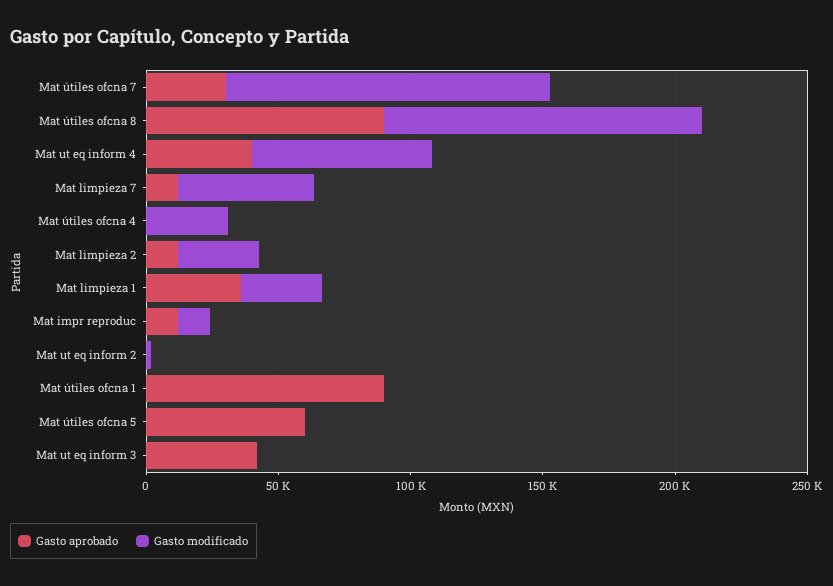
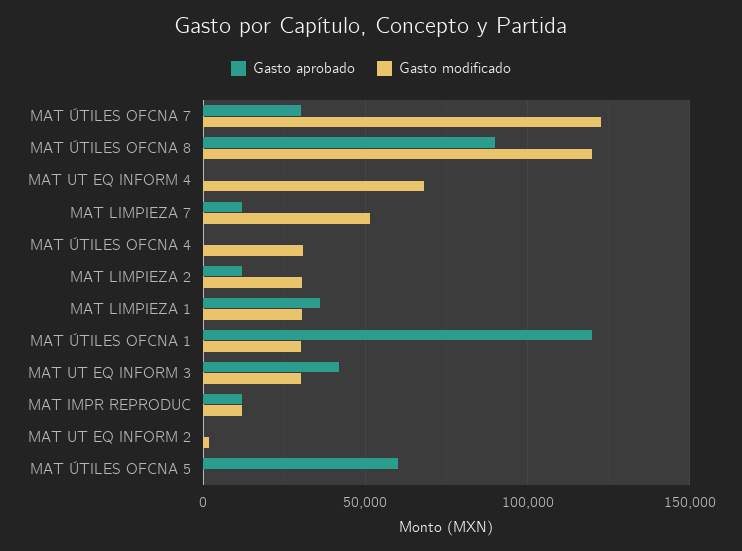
  {
    "Gasto aprobado": {
      "Mat útiles ofcna 7": 30000,
      "Mat útiles ofcna 8": 90000,
-     "Mat ut eq inform 4": 40000,
+     "Mat ut eq inform 4": 0,
      "Mat limpieza 7": 10000,
      "Mat útiles ofcna 4": 0,
      "Mat limpieza 2": 10000,
      "Mat limpieza 1": 35000,
      "Mat impr reproduc": 10000,
      "Mat ut eq inform 2": 0,
-     "Mat útiles ofcna 1": 90000,
+     "Mat útiles ofcna 1": 120000,
      "Mat útiles ofcna 5": 60000,
      "Mat ut eq inform 3": 40000
    },
    "Gasto modificado": {
      "Mat útiles ofcna 7": 125000,
      "Mat útiles ofcna 8": 120000,
      "Mat ut eq inform 4": 70000,
      "Mat limpieza 7": 50000,
      "Mat útiles ofcna 4": 30000,
      "Mat limpieza 2": 30000,
      "Mat limpieza 1": 30000,
      "Mat impr reproduc": 10000,
      "Mat ut eq inform 2": 0,
-     "Mat útiles ofcna 1": 0,
+     "Mat útiles ofcna 1": 30000,
      "Mat útiles ofcna 5": 0,
-     "Mat ut eq inform 3": 0
+     "Mat ut eq inform 3": 30000
    }
  }

